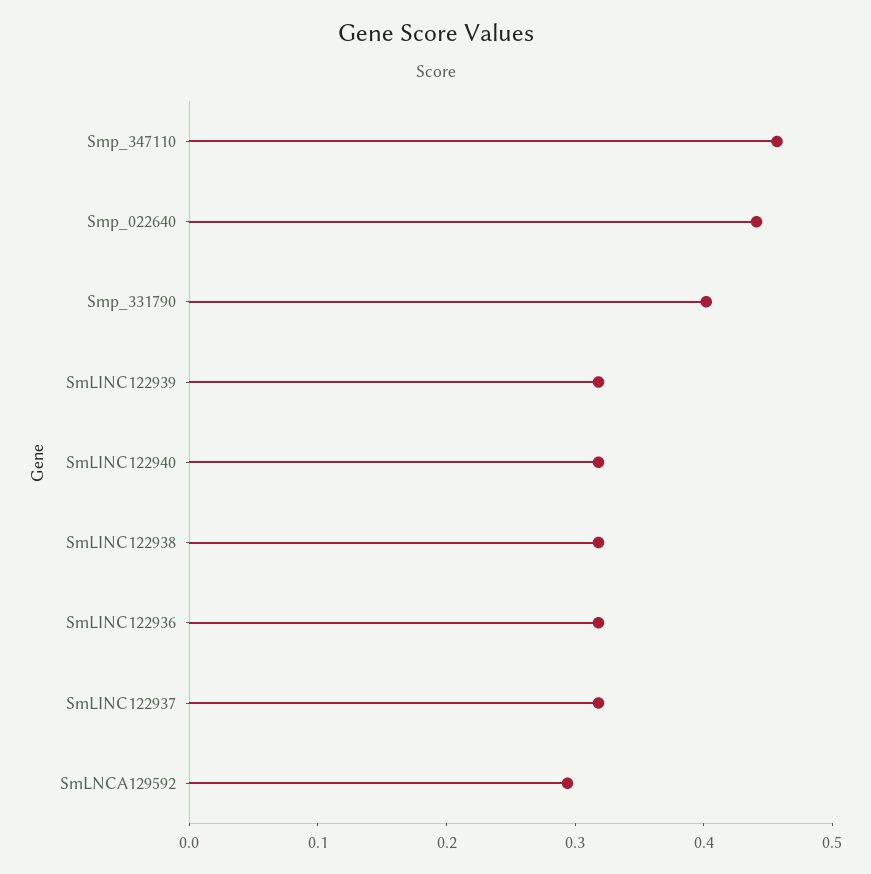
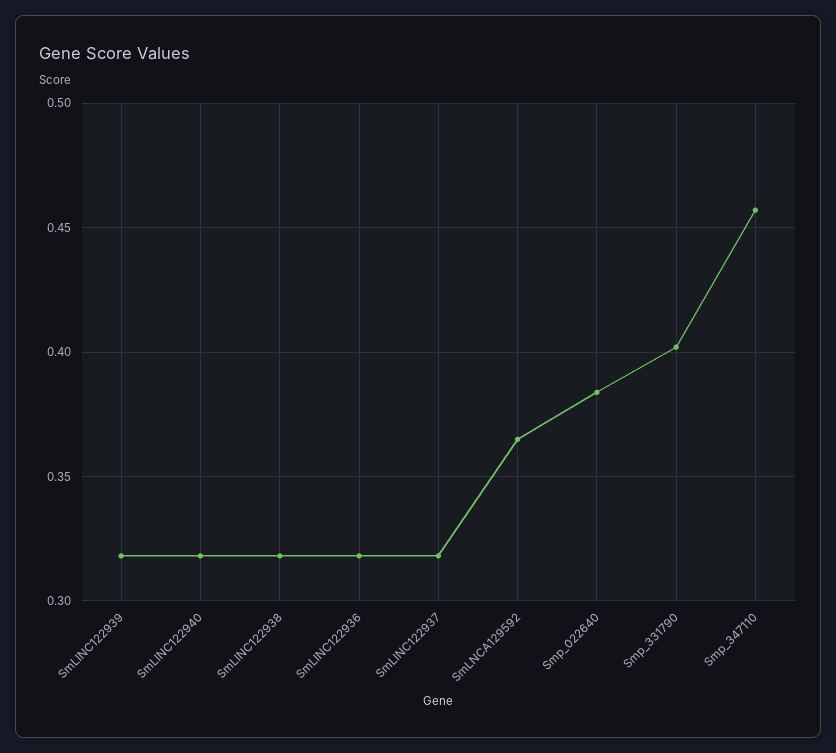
  {
    "Smp_347110": 0.455,
-   "Smp_022640": 0.44,
+   "Smp_022640": 0.385,
    "Smp_331790": 0.4,
    "SmLINC122939": 0.32,
    "SmLINC122940": 0.32,
    "SmLINC122938": 0.32,
    "SmLINC122936": 0.32,
    "SmLINC122937": 0.32,
-   "SmLNCA129592": 0.3
+   "SmLNCA129592": 0.365
  }

